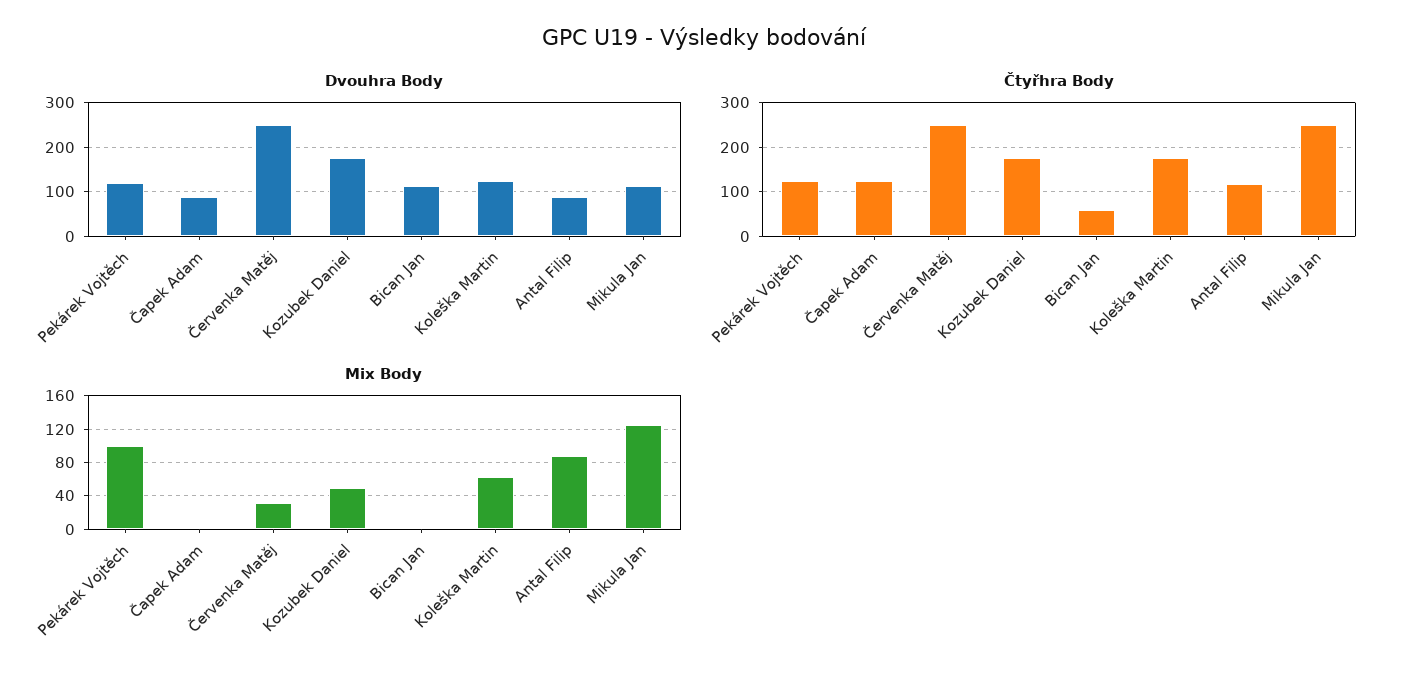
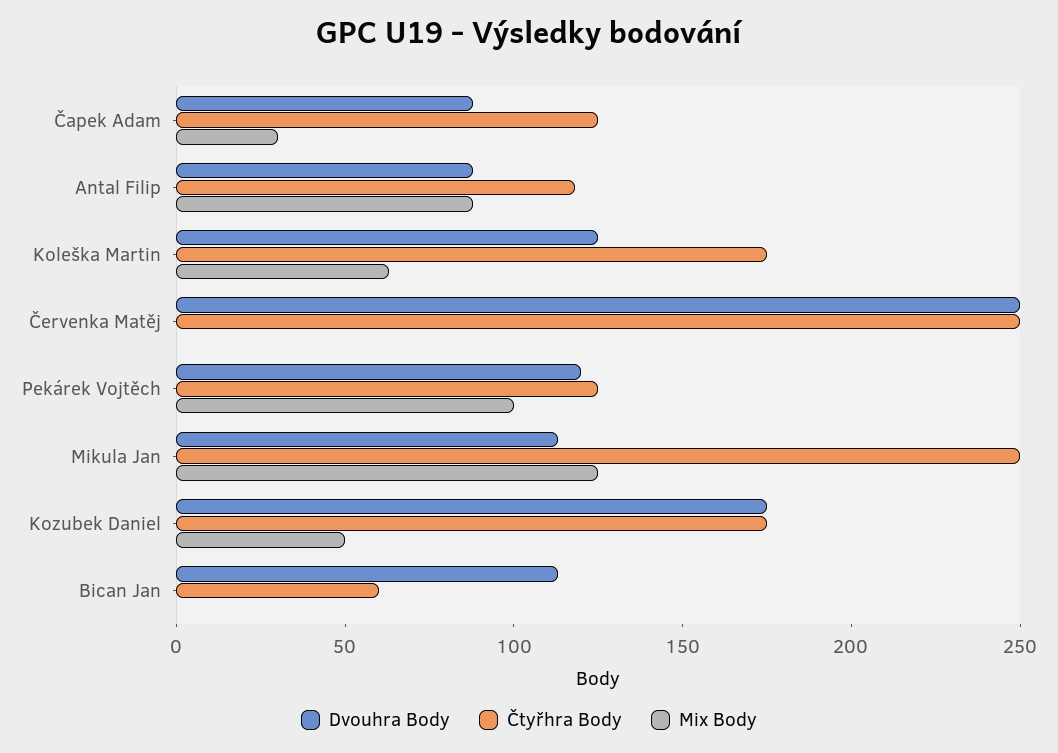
  {
    "Dvouhra Body": {
      "Pekárek Vojtěch": 120,
      "Čapek Adam": 90,
      "Červenka Matěj": 250,
      "Kozubek Daniel": 180,
      "Bican Jan": 110,
      "Koleška Martin": 130,
      "Antal Filip": 90,
      "Mikula Jan": 110
    },
    "Čtyřhra Body": {
      "Pekárek Vojtěch": 130,
      "Čapek Adam": 130,
      "Červenka Matěj": 250,
      "Kozubek Daniel": 180,
      "Bican Jan": 60,
      "Koleška Martin": 180,
      "Antal Filip": 120,
      "Mikula Jan": 250
    },
    "Mix Body": {
      "Pekárek Vojtěch": 100,
-     "Čapek Adam": 0,
+     "Čapek Adam": 30,
-     "Červenka Matěj": 30,
+     "Červenka Matěj": 0,
      "Kozubek Daniel": 50,
      "Bican Jan": 0,
      "Koleška Martin": 60,
      "Antal Filip": 90,
      "Mikula Jan": 130
    }
  }

